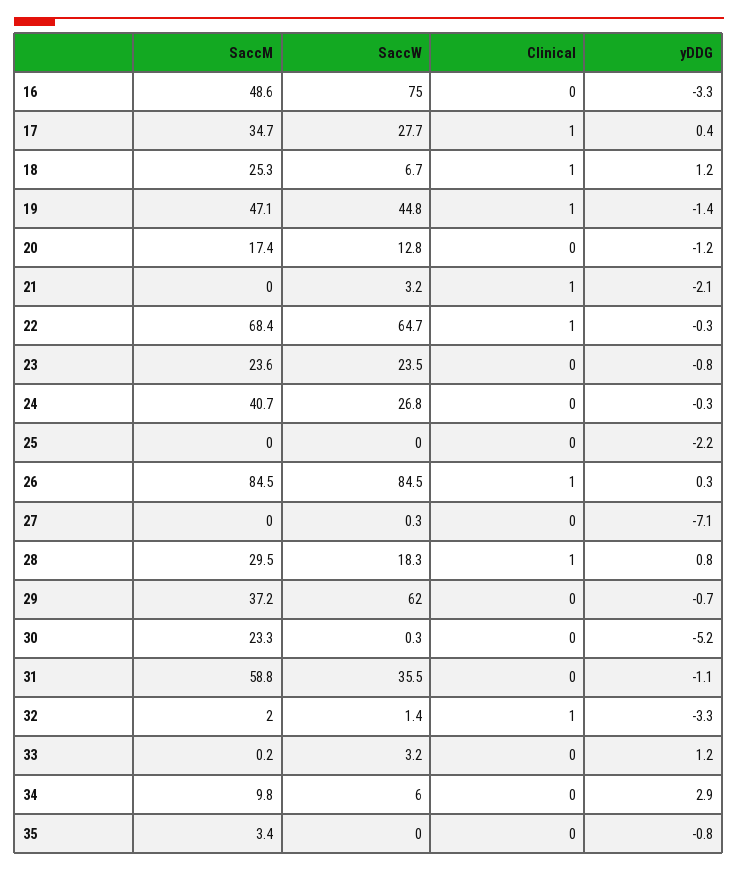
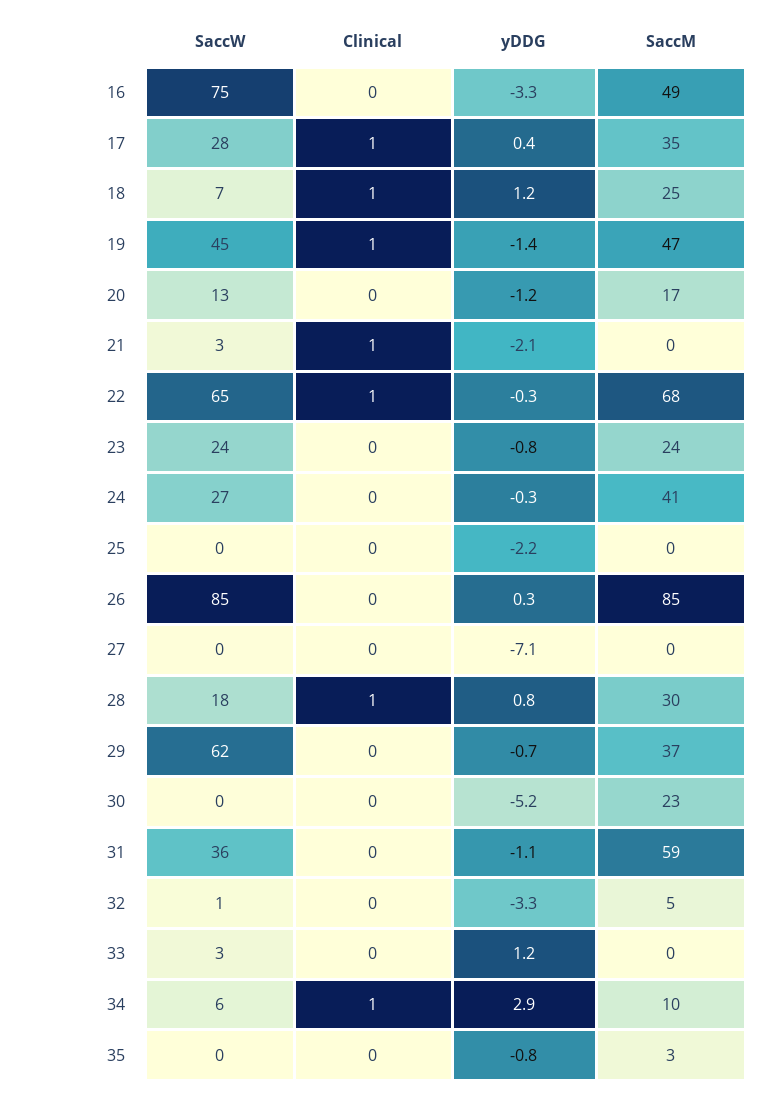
  {
    "SaccM": {
      "16": 48.6,
      "17": 34.7,
      "18": 25.3,
      "19": 47.1,
      "20": 17.4,
      "21": 0,
      "22": 68.4,
      "23": 23.6,
      "24": 40.7,
      "25": 0,
      "26": 84.5,
      "27": 0,
      "28": 29.5,
      "29": 37.2,
      "30": 23.3,
      "31": 58.8,
-     "32": 2,
+     "32": 5,
      "33": 0.2,
      "34": 9.8,
      "35": 3.4
    },
    "SaccW": {
      "16": 75,
      "17": 27.7,
      "18": 6.7,
      "19": 44.8,
      "20": 12.8,
      "21": 3.2,
      "22": 64.7,
      "23": 23.5,
      "24": 26.8,
      "25": 0,
      "26": 84.5,
      "27": 0.3,
      "28": 18.3,
      "29": 62,
      "30": 0.3,
      "31": 35.5,
      "32": 1.4,
      "33": 3.2,
      "34": 6,
      "35": 0
    },
    "Clinical": {
      "16": 0,
      "17": 1,
      "18": 1,
      "19": 1,
      "20": 0,
      "21": 1,
      "22": 1,
      "23": 0,
      "24": 0,
      "25": 0,
-     "26": 1,
+     "26": 0,
      "27": 0,
      "28": 1,
      "29": 0,
      "30": 0,
      "31": 0,
-     "32": 1,
+     "32": 0,
      "33": 0,
-     "34": 0,
+     "34": 1,
      "35": 0
    },
    "yDDG": {
      "16": -3.3,
      "17": 0.4,
      "18": 1.2,
      "19": -1.4,
      "20": -1.2,
      "21": -2.1,
      "22": -0.3,
      "23": -0.8,
      "24": -0.3,
      "25": -2.2,
      "26": 0.3,
      "27": -7.1,
      "28": 0.8,
      "29": -0.7,
      "30": -5.2,
      "31": -1.1,
      "32": -3.3,
      "33": 1.2,
      "34": 2.9,
      "35": -0.8
    }
  }

